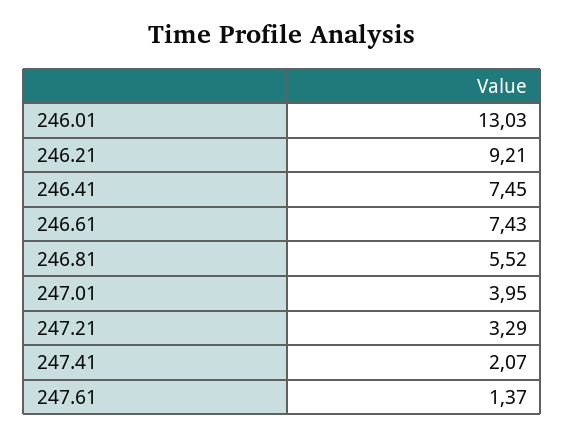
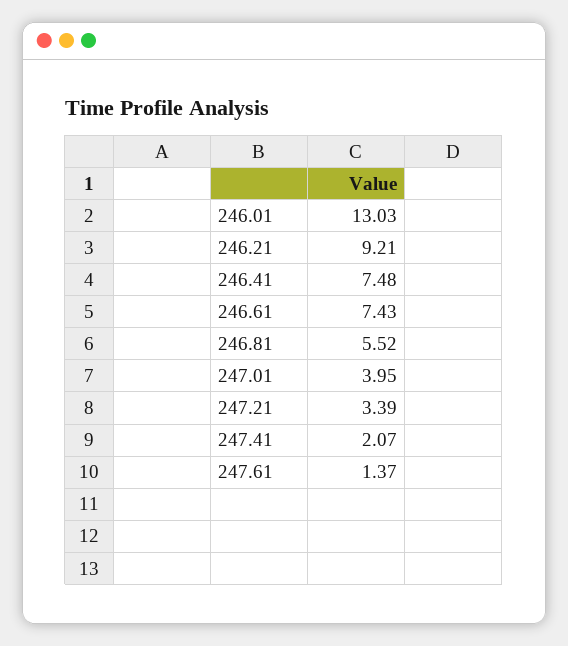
  {
    "246.01": 13.03,
    "246.21": 9.21,
-   "246.41": 7.45,
+   "246.41": 7.48,
    "246.61": 7.43,
    "246.81": 5.52,
    "247.01": 3.95,
-   "247.21": 3.29,
+   "247.21": 3.39,
    "247.41": 2.07,
    "247.61": 1.37
  }

